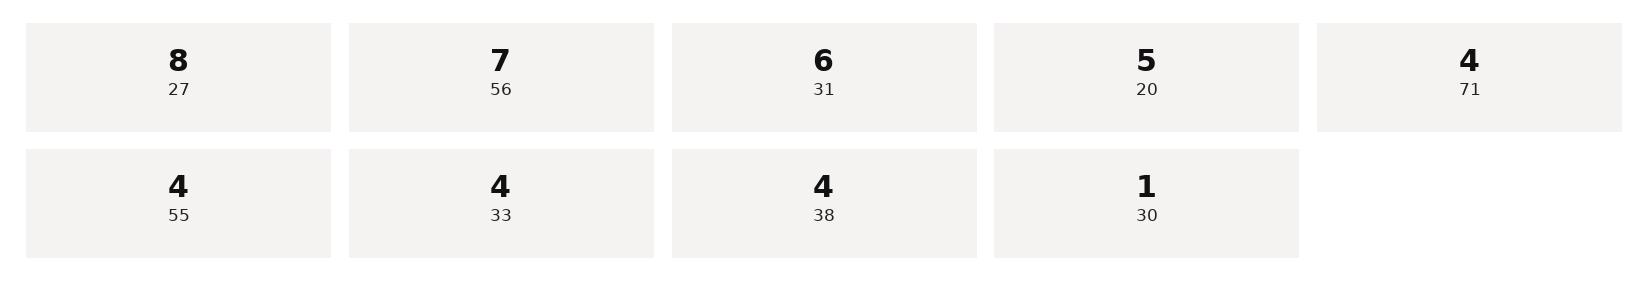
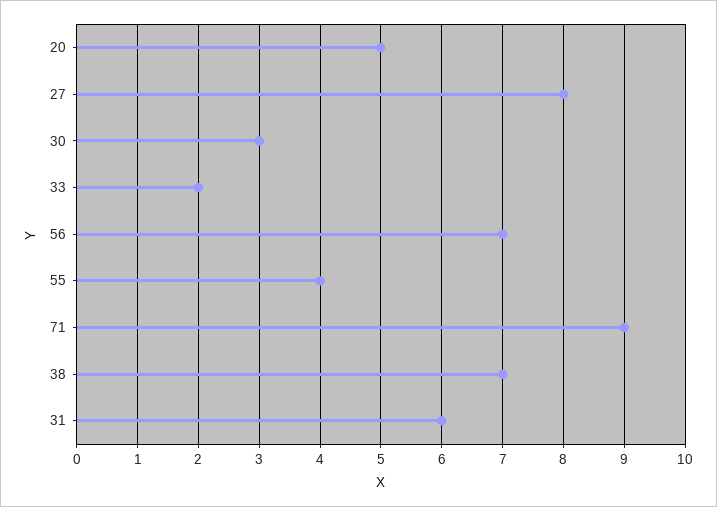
  {
    "27": 8,
    "56": 7,
    "31": 6,
    "20": 5,
-   "71": 4,
+   "71": 9,
    "55": 4,
-   "33": 4,
+   "33": 2,
-   "38": 4,
+   "38": 7,
-   "30": 1
+   "30": 3
  }

